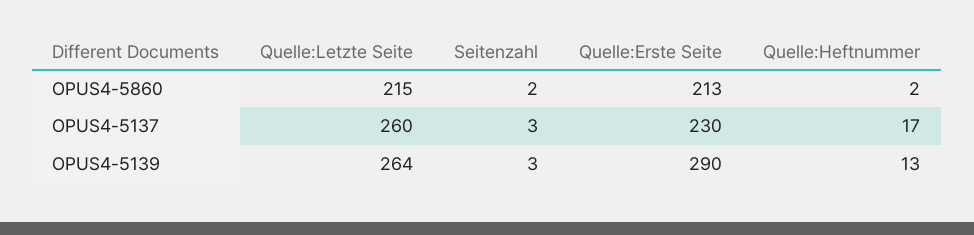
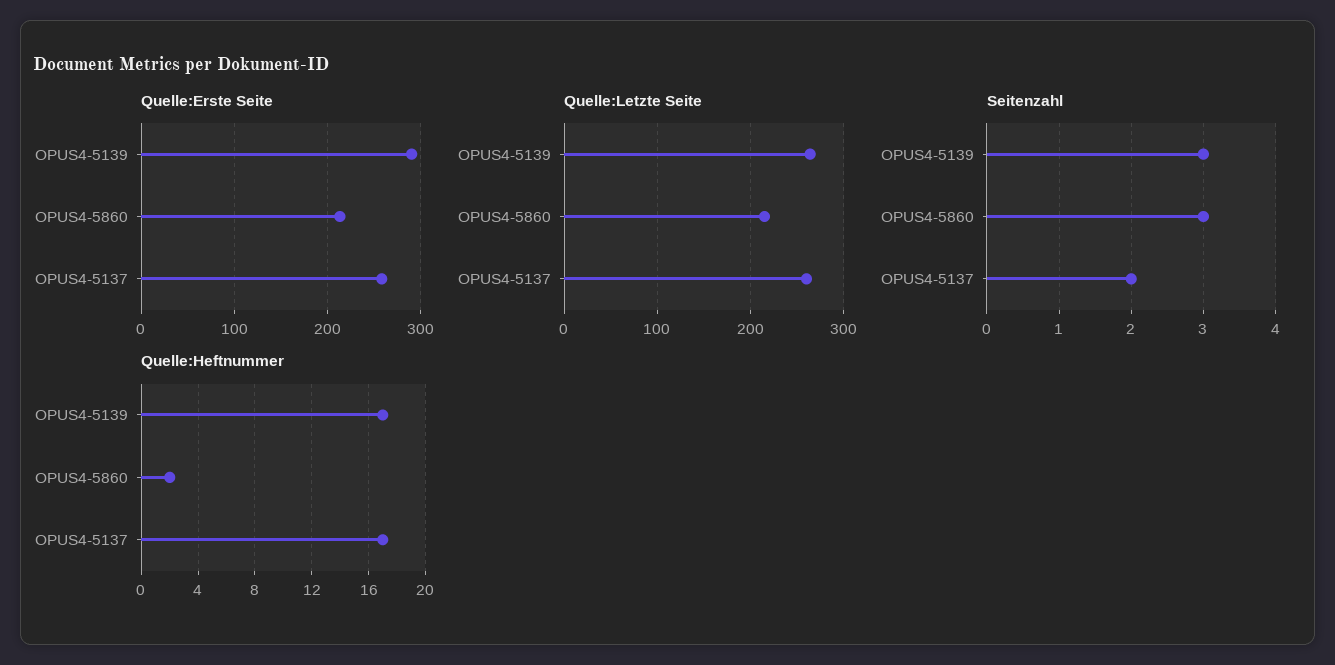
  {
    "Quelle:Letzte Seite": {
      "OPUS4-5860": 215,
      "OPUS4-5137": 260,
      "OPUS4-5139": 264
    },
    "Seitenzahl": {
-     "OPUS4-5860": 2,
+     "OPUS4-5860": 3,
-     "OPUS4-5137": 3,
+     "OPUS4-5137": 2,
      "OPUS4-5139": 3
    },
    "Quelle:Erste Seite": {
      "OPUS4-5860": 213,
-     "OPUS4-5137": 230,
+     "OPUS4-5137": 260,
      "OPUS4-5139": 290
    },
    "Quelle:Heftnummer": {
      "OPUS4-5860": 2,
      "OPUS4-5137": 17,
-     "OPUS4-5139": 13
+     "OPUS4-5139": 17
    }
  }

